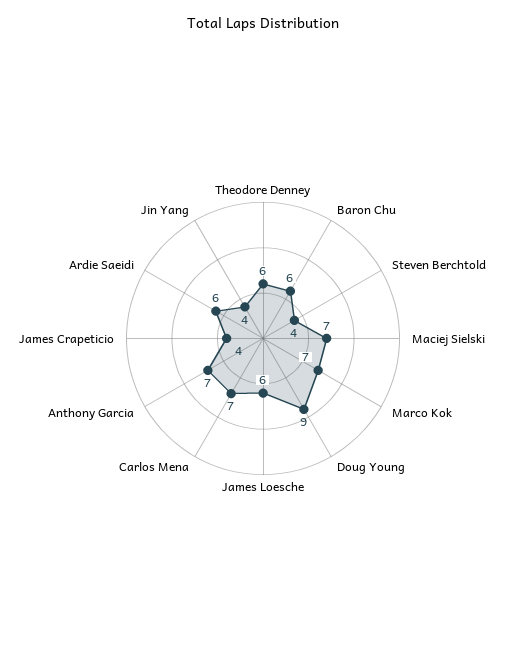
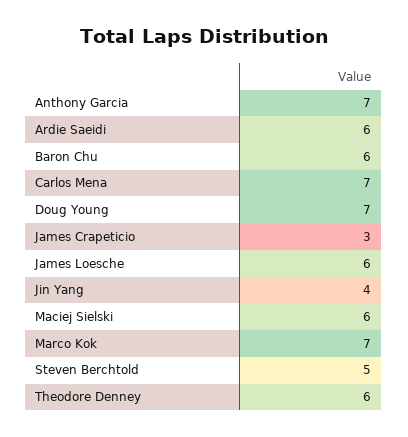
  {
    "Theodore Denney": 6,
    "Baron Chu": 6,
-   "Steven Berchtold": 4,
+   "Steven Berchtold": 5,
-   "Maciej Sielski": 7,
+   "Maciej Sielski": 6,
    "Marco Kok": 7,
-   "Doug Young": 9,
+   "Doug Young": 7,
    "James Loesche": 6,
    "Carlos Mena": 7,
    "Anthony Garcia": 7,
-   "James Crapeticio": 4,
+   "James Crapeticio": 3,
    "Ardie Saeidi": 6,
    "Jin Yang": 4
  }

